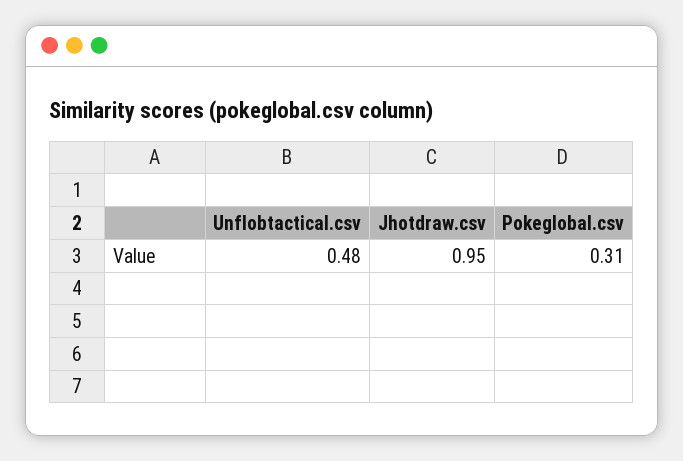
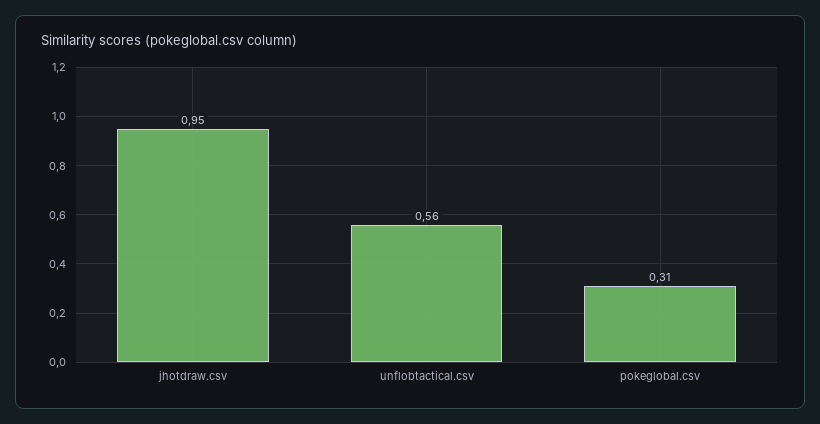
  {
-   "Unflobtactical.csv": 0.48,
+   "Unflobtactical.csv": 0.56,
    "Jhotdraw.csv": 0.95,
    "Pokeglobal.csv": 0.31
  }

